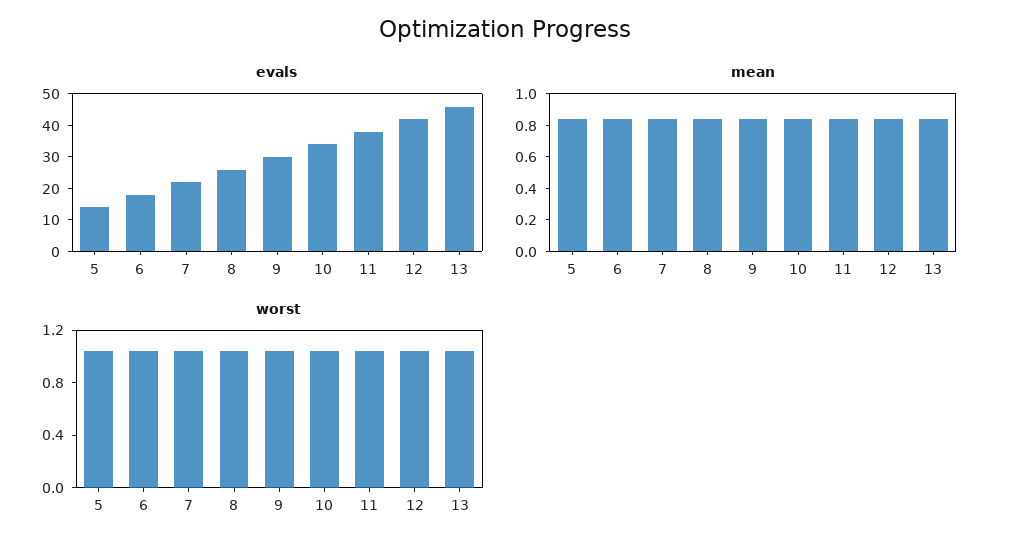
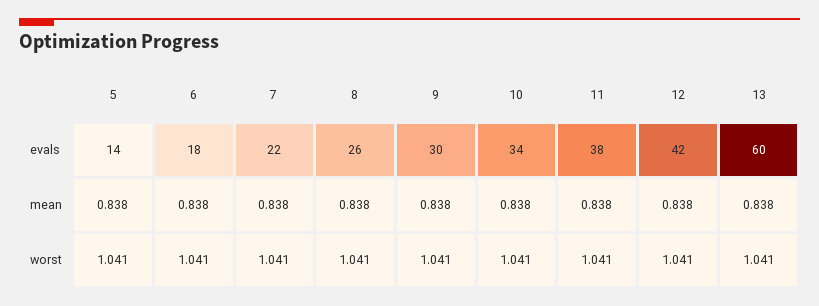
  {
    "evals": {
      "5": 14,
      "6": 18,
      "7": 22,
      "8": 26,
      "9": 30,
      "10": 34,
      "11": 38,
      "12": 42,
-     "13": 45
+     "13": 60
    },
    "mean": {
      "5": 0.838,
      "6": 0.838,
      "7": 0.838,
      "8": 0.838,
      "9": 0.838,
      "10": 0.838,
      "11": 0.838,
      "12": 0.838,
      "13": 0.838
    },
    "worst": {
      "5": 1.041,
      "6": 1.041,
      "7": 1.041,
      "8": 1.041,
      "9": 1.041,
      "10": 1.041,
      "11": 1.041,
      "12": 1.041,
      "13": 1.041
    }
  }

